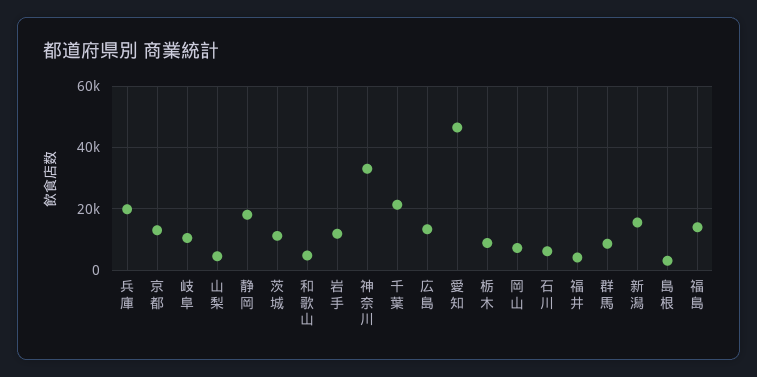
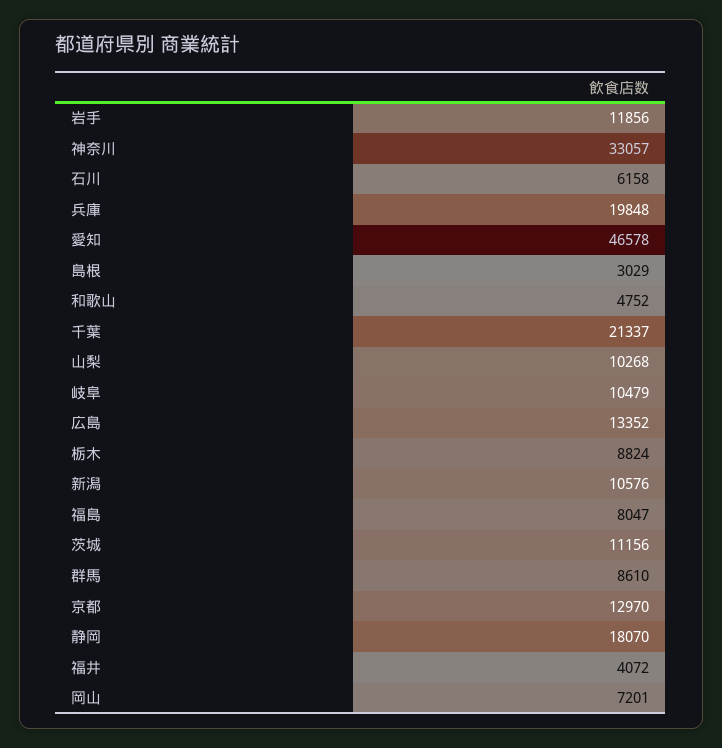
  {
    "兵庫": 19848,
    "京都": 12970,
    "岐阜": 10479,
-   "山梨": 4000,
+   "山梨": 10268,
    "静岡": 18070,
    "茨城": 11156,
    "和歌山": 4752,
    "岩手": 11856,
    "神奈川": 33057,
    "千葉": 21337,
    "広島": 13352,
    "愛知": 46578,
    "栃木": 8824,
    "岡山": 7201,
    "石川": 6158,
    "福井": 4072,
    "群馬": 8610,
-   "新潟": 16000,
+   "新潟": 10576,
    "島根": 3029,
-   "福島": 14000
+   "福島": 8047
  }

